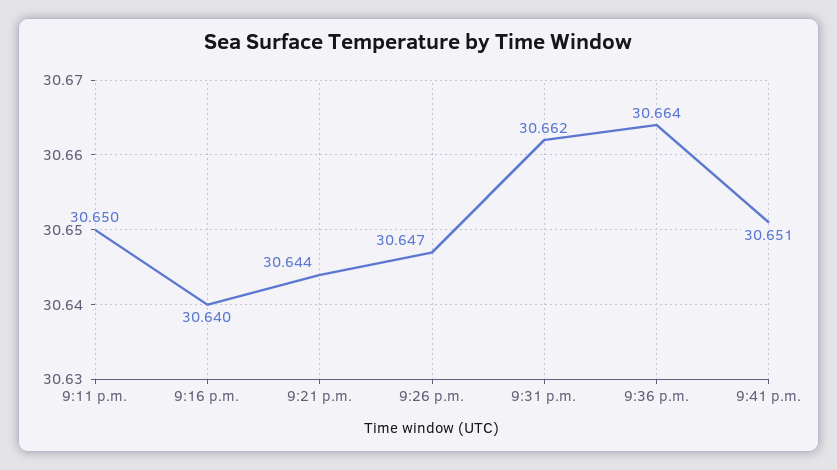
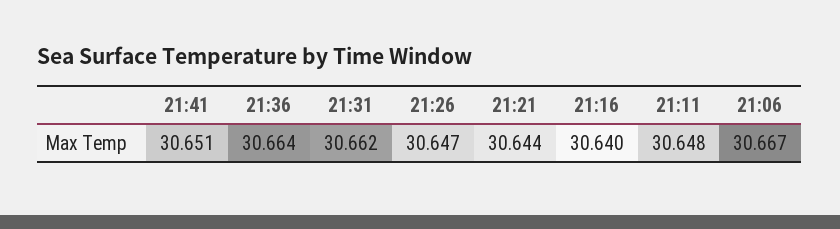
  {
-   "9:11 p.m.": 30.65,
+   "9:11 p.m.": 30.648,
    "9:16 p.m.": 30.64,
    "9:21 p.m.": 30.644,
    "9:26 p.m.": 30.647,
    "9:31 p.m.": 30.662,
    "9:36 p.m.": 30.664,
-   "9:41 p.m.": 30.651
+   "9:41 p.m.": 30.651,
+   "21:06": 30.667
  }

